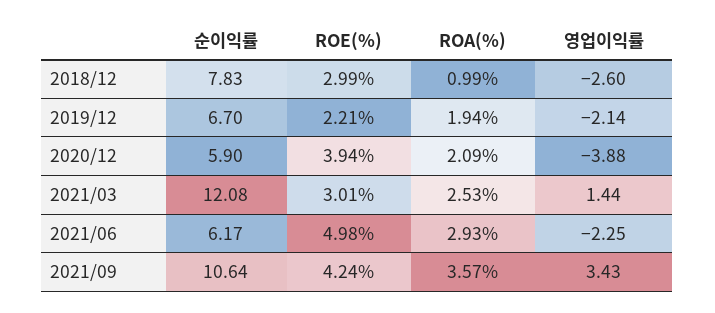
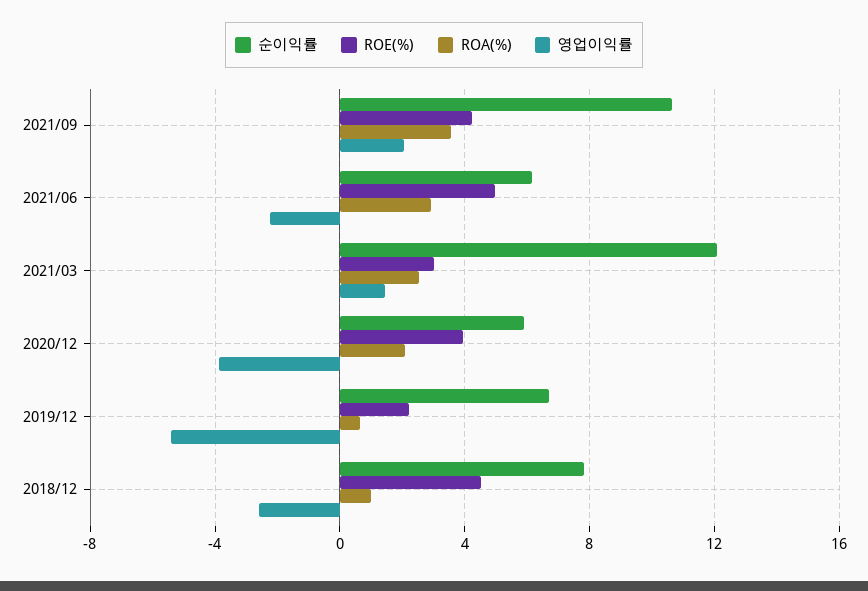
  {
    "순이익률": {
      "2018/12": 7.83,
      "2019/12": 6.7,
      "2020/12": 5.9,
      "2021/03": 12.08,
      "2021/06": 6.17,
      "2021/09": 10.64
    },
    "ROE(%)": {
-     "2018/12": 2.99,
+     "2018/12": 4.5,
      "2019/12": 2.21,
      "2020/12": 3.94,
      "2021/03": 3.01,
      "2021/06": 4.98,
      "2021/09": 4.24
    },
    "ROA(%)": {
      "2018/12": 0.99,
-     "2019/12": 1.94,
+     "2019/12": 0.5,
      "2020/12": 2.09,
      "2021/03": 2.53,
      "2021/06": 2.93,
      "2021/09": 3.57
    },
    "영업이익률": {
      "2018/12": -2.6,
-     "2019/12": -2.14,
+     "2019/12": -5.5,
      "2020/12": -3.88,
      "2021/03": 1.44,
      "2021/06": -2.25,
-     "2021/09": 3.43
+     "2021/09": 2
    }
  }

